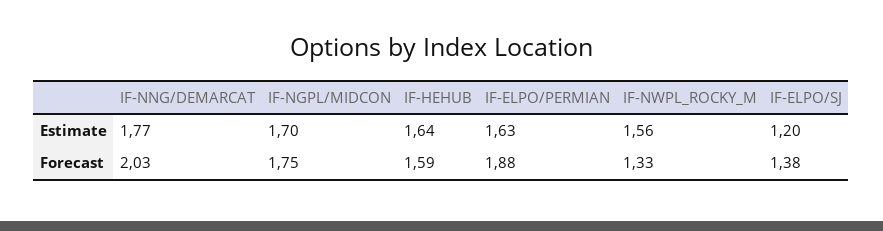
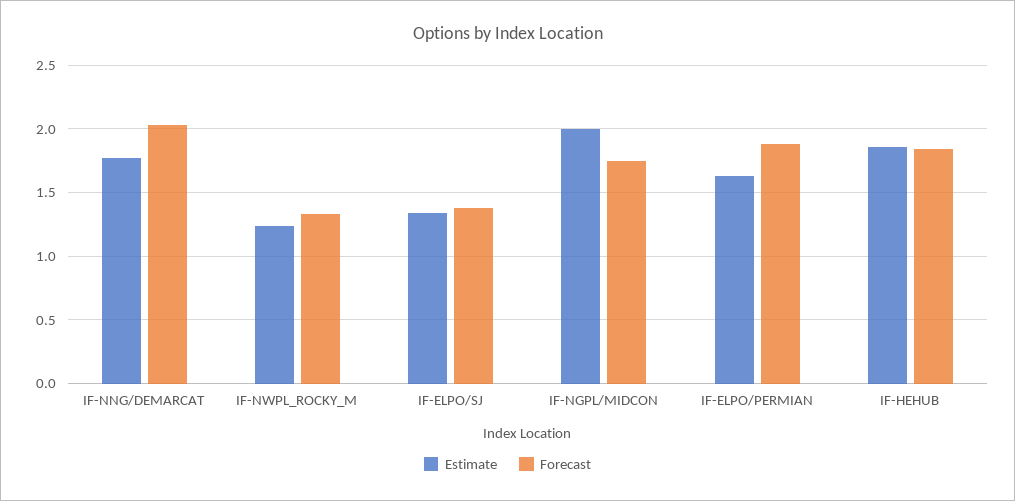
  {
    "Estimate": {
      "IF-NNG/DEMARCAT": 1.77,
-     "IF-NGPL/MIDCON": 1.7,
+     "IF-NGPL/MIDCON": 2,
-     "IF-HEHUB": 1.64,
+     "IF-HEHUB": 1.85,
      "IF-ELPO/PERMIAN": 1.63,
-     "IF-NWPL_ROCKY_M": 1.56,
+     "IF-NWPL_ROCKY_M": 1.25,
-     "IF-ELPO/SJ": 1.2
+     "IF-ELPO/SJ": 1.35
    },
    "Forecast": {
      "IF-NNG/DEMARCAT": 2.03,
      "IF-NGPL/MIDCON": 1.75,
-     "IF-HEHUB": 1.59,
+     "IF-HEHUB": 1.85,
      "IF-ELPO/PERMIAN": 1.88,
      "IF-NWPL_ROCKY_M": 1.33,
      "IF-ELPO/SJ": 1.38
    }
  }

